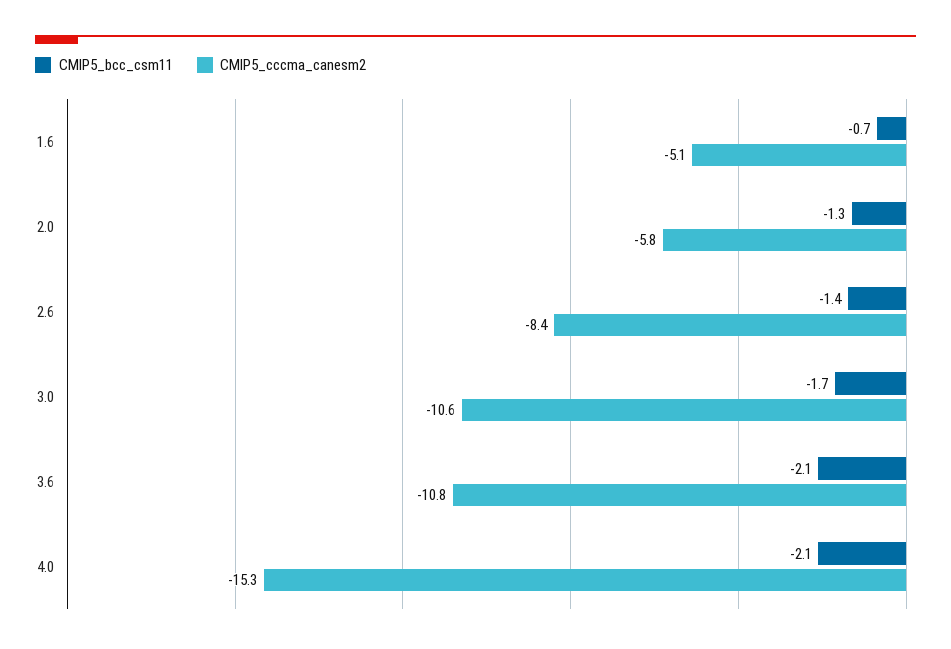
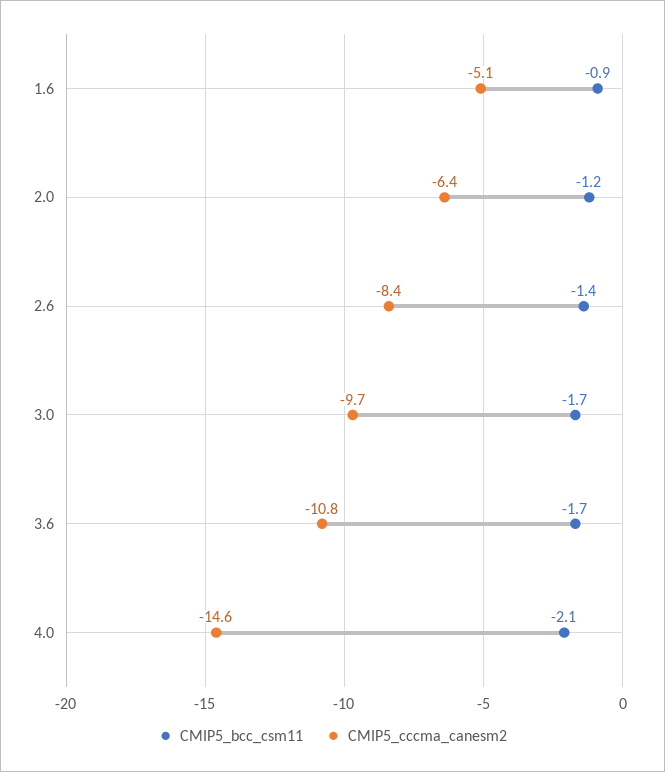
  {
    "CMIP5_bcc_csm11": {
-     "1.6": -0.7,
+     "1.6": -0.9,
-     "2.0": -1.3,
+     "2.0": -1.2,
      "2.6": -1.4,
      "3.0": -1.7,
-     "3.6": -2.1,
+     "3.6": -1.7,
      "4.0": -2.1
    },
    "CMIP5_cccma_canesm2": {
      "1.6": -5.1,
-     "2.0": -5.8,
+     "2.0": -6.4,
      "2.6": -8.4,
-     "3.0": -10.6,
+     "3.0": -9.7,
      "3.6": -10.8,
-     "4.0": -15.3
+     "4.0": -14.6
    }
  }

